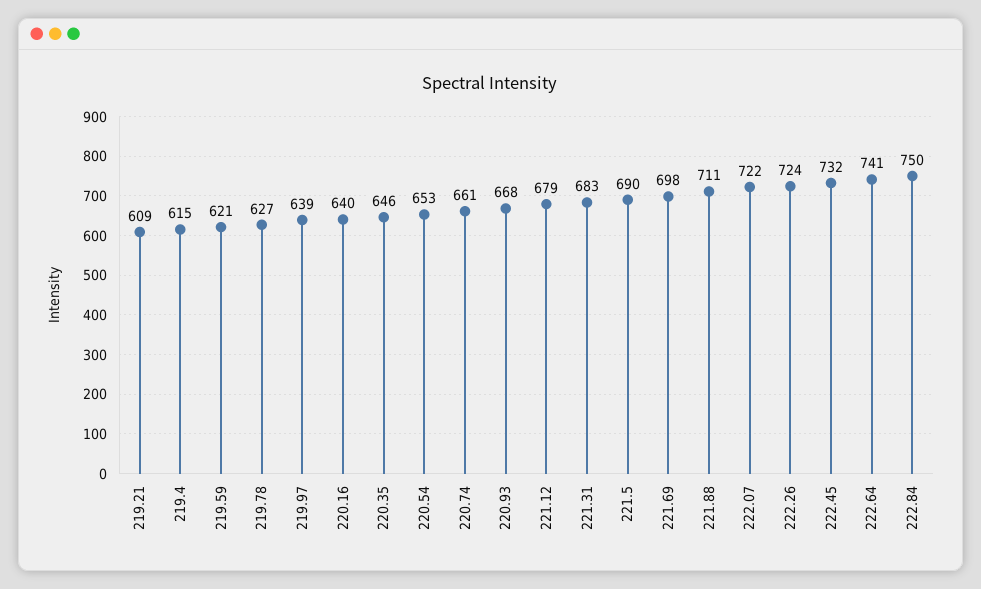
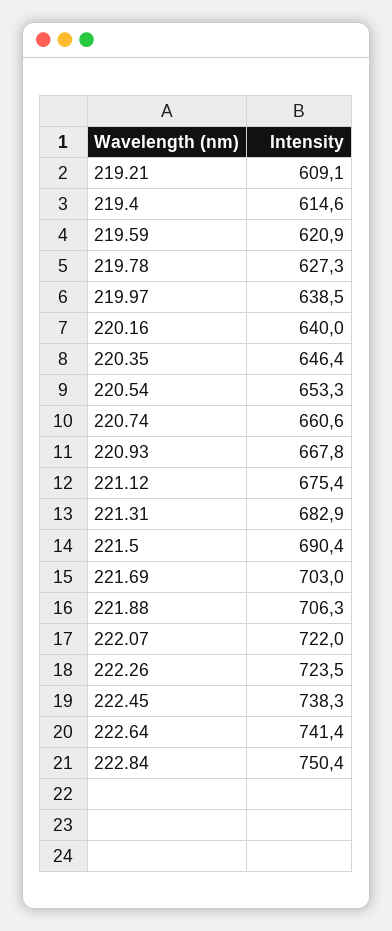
  {
    "219.21": 609.1,
    "219.4": 614.6,
    "219.59": 620.9,
    "219.78": 627.3,
    "219.97": 638.5,
    "220.16": 640,
    "220.35": 646.4,
    "220.54": 653.3,
    "220.74": 660.6,
    "220.93": 667.8,
-   "221.12": 679,
+   "221.12": 675.4,
    "221.31": 682.9,
    "221.5": 690.4,
-   "221.69": 698,
+   "221.69": 703,
-   "221.88": 711,
+   "221.88": 706.3,
    "222.07": 722,
    "222.26": 723.5,
-   "222.45": 732,
+   "222.45": 738.3,
    "222.64": 741.4,
    "222.84": 750.4
  }

